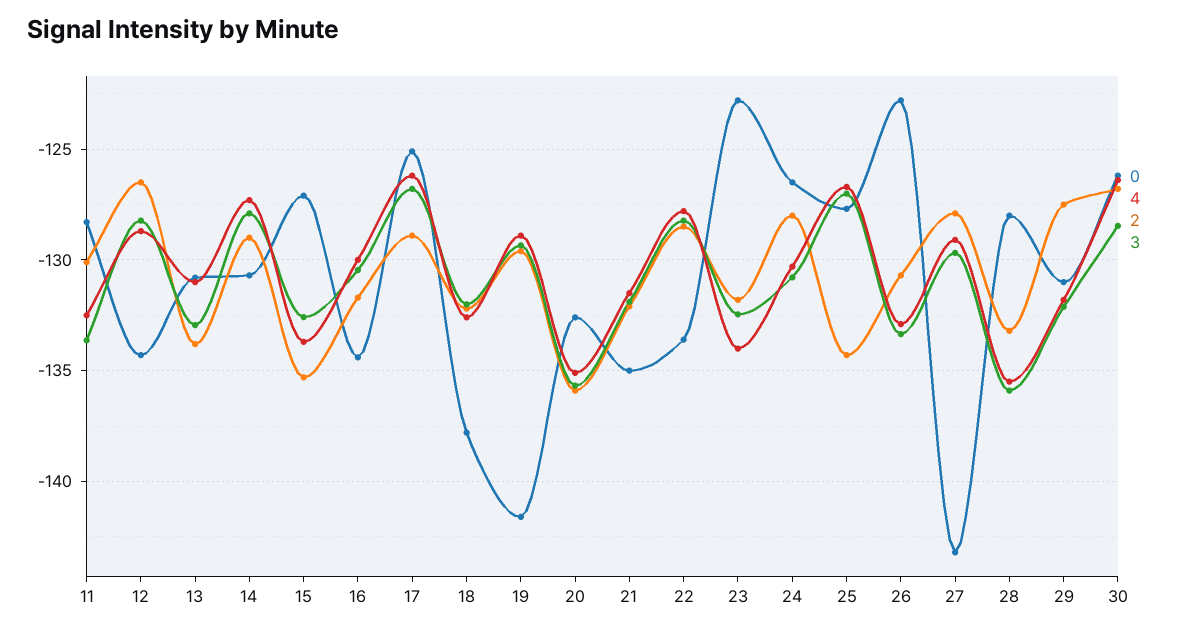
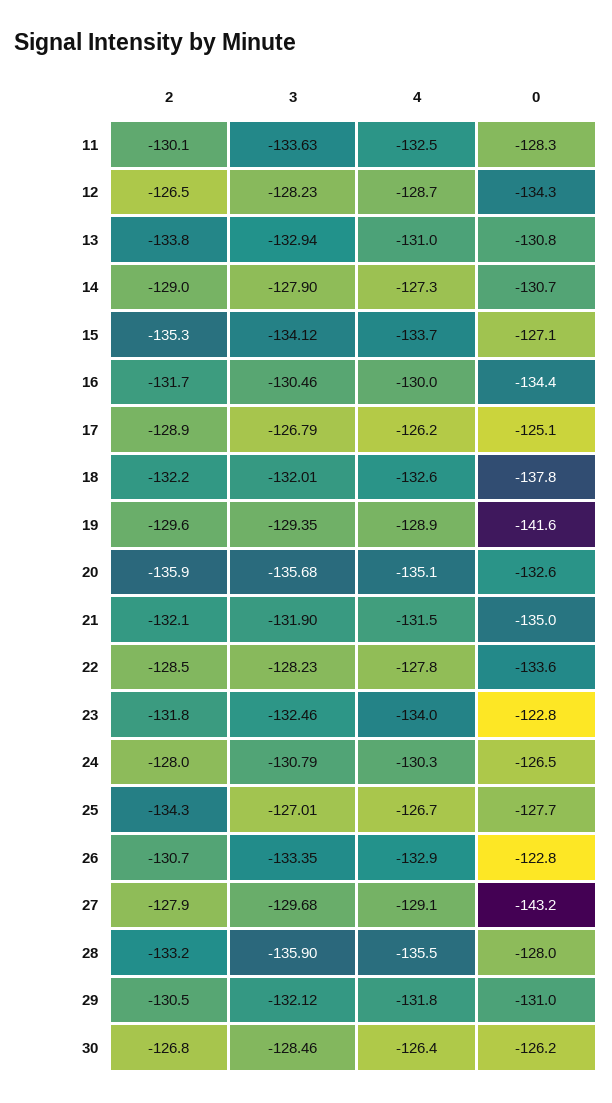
  {
    "0": {
      "11": -128.3,
      "12": -134.3,
      "13": -130.8,
      "14": -130.7,
      "15": -127.1,
      "16": -134.4,
      "17": -125.1,
      "18": -137.8,
      "19": -141.6,
      "20": -132.6,
      "21": -135,
      "22": -133.6,
      "23": -122.8,
      "24": -126.5,
      "25": -127.7,
      "26": -122.8,
      "27": -143.2,
      "28": -128,
      "29": -131,
      "30": -126.2
    },
    "4": {
      "11": -132.5,
      "12": -128.7,
      "13": -131,
      "14": -127.3,
      "15": -133.7,
      "16": -130,
      "17": -126.2,
      "18": -132.6,
      "19": -128.9,
      "20": -135.1,
      "21": -131.5,
      "22": -127.8,
      "23": -134,
      "24": -130.3,
      "25": -126.7,
      "26": -132.9,
      "27": -129.1,
      "28": -135.5,
      "29": -131.8,
      "30": -126.4
    },
    "2": {
      "11": -130.1,
      "12": -126.5,
      "13": -133.8,
      "14": -129,
      "15": -135.3,
      "16": -131.7,
      "17": -128.9,
      "18": -132.2,
      "19": -129.6,
      "20": -135.9,
      "21": -132.1,
      "22": -128.5,
      "23": -131.8,
      "24": -128,
      "25": -134.3,
      "26": -130.7,
      "27": -127.9,
      "28": -133.2,
-     "29": -127.5,
+     "29": -130.5,
      "30": -126.8
    },
    "3": {
      "11": -133.63,
      "12": -128.23,
      "13": -132.94,
      "14": -127.9,
-     "15": -132.5,
+     "15": -134.12,
      "16": -130.46,
      "17": -126.79,
      "18": -132.01,
      "19": -129.35,
      "20": -135.68,
      "21": -131.9,
      "22": -128.23,
      "23": -132.46,
      "24": -130.79,
      "25": -127.01,
      "26": -133.35,
      "27": -129.68,
      "28": -135.9,
      "29": -132.12,
      "30": -128.46
    }
  }

